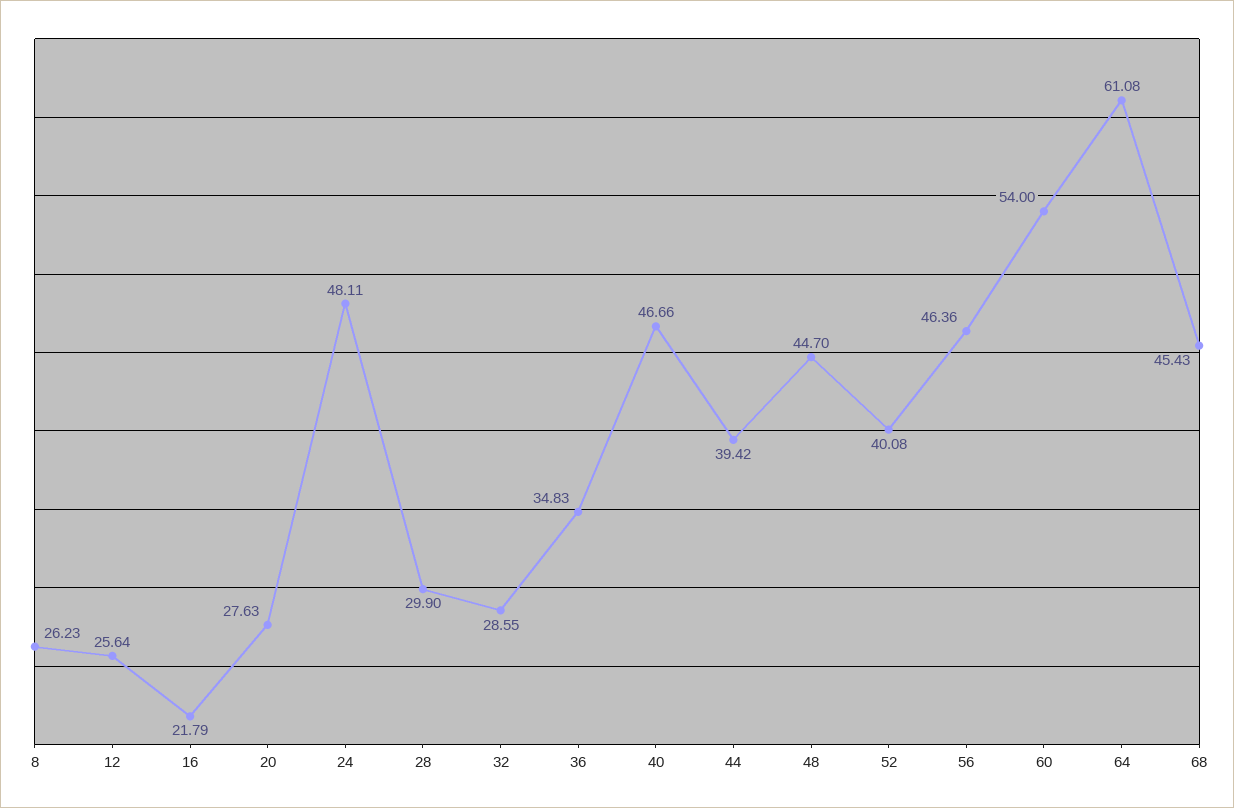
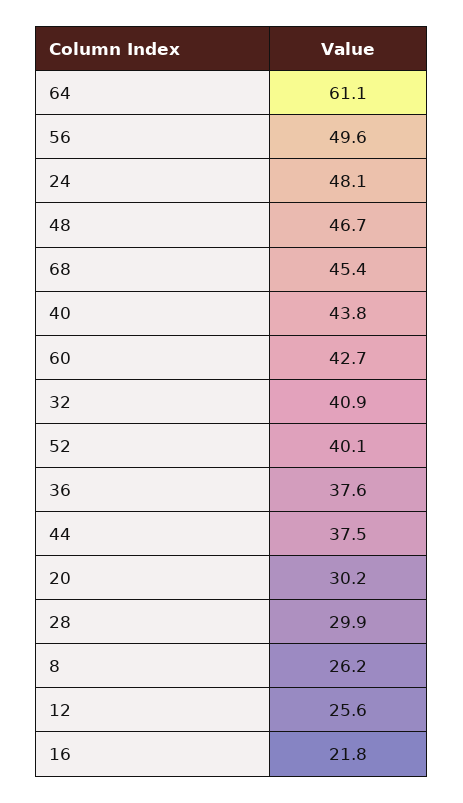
  {
    "8": 26.23,
    "12": 25.64,
    "16": 21.79,
-   "20": 27.63,
+   "20": 30.2,
    "24": 48.11,
    "28": 29.9,
-   "32": 28.55,
+   "32": 40.9,
-   "36": 34.83,
+   "36": 37.6,
-   "40": 46.66,
+   "40": 43.8,
-   "44": 39.42,
+   "44": 37.5,
-   "48": 44.7,
+   "48": 46.7,
    "52": 40.08,
-   "56": 46.36,
+   "56": 49.6,
-   "60": 54,
+   "60": 42.7,
    "64": 61.08,
    "68": 45.43
  }

